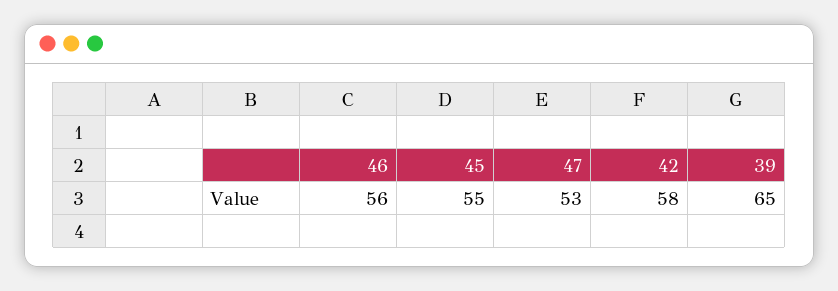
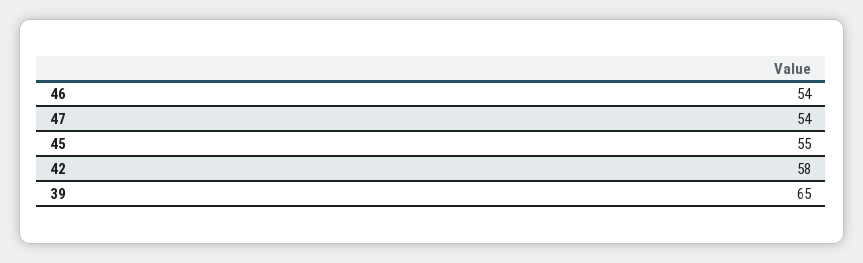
  {
-   "46": 56,
+   "46": 54,
    "45": 55,
-   "47": 53,
+   "47": 54,
    "42": 58,
    "39": 65
  }

